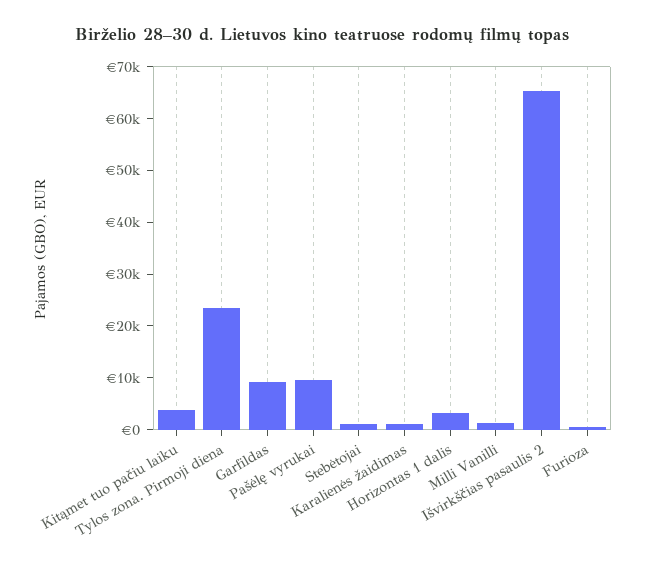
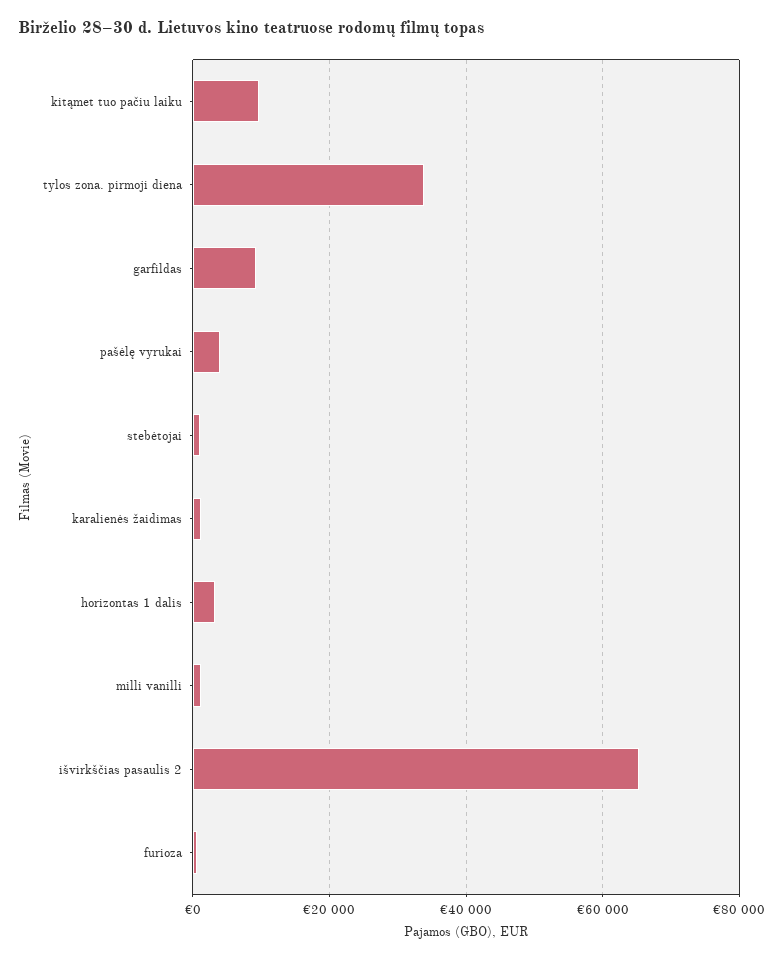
  {
-   "Kitąmet tuo pačiu laiku": 4000,
+   "Kitąmet tuo pačiu laiku": 10000,
-   "Tylos zona. Pirmoji diena": 24000,
+   "Tylos zona. Pirmoji diena": 34000,
    "Garfildas": 10000,
-   "Pašėlę vyrukai": 10000,
+   "Pašėlę vyrukai": 4000,
    "Stebėtojai": 2000,
    "Karalienės žaidimas": 2000,
    "Horizontas 1 dalis": 4000,
    "Milli Vanilli": 2000,
    "Išvirkščias pasaulis 2": 66000,
    "Furioza": 0
  }

